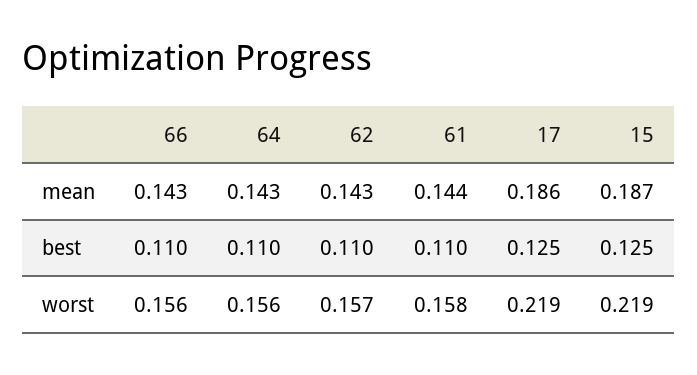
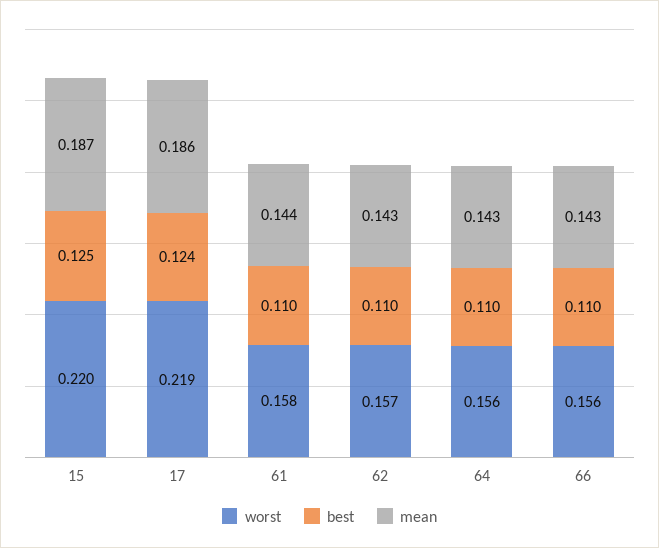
  {
    "mean": {
      "66": 0.143,
      "64": 0.143,
      "62": 0.143,
      "61": 0.144,
      "17": 0.186,
      "15": 0.187
    },
    "best": {
      "66": 0.11,
      "64": 0.11,
      "62": 0.11,
      "61": 0.11,
-     "17": 0.125,
+     "17": 0.124,
      "15": 0.125
    },
    "worst": {
      "66": 0.156,
      "64": 0.156,
      "62": 0.157,
      "61": 0.158,
      "17": 0.219,
-     "15": 0.219
+     "15": 0.22
    }
  }

